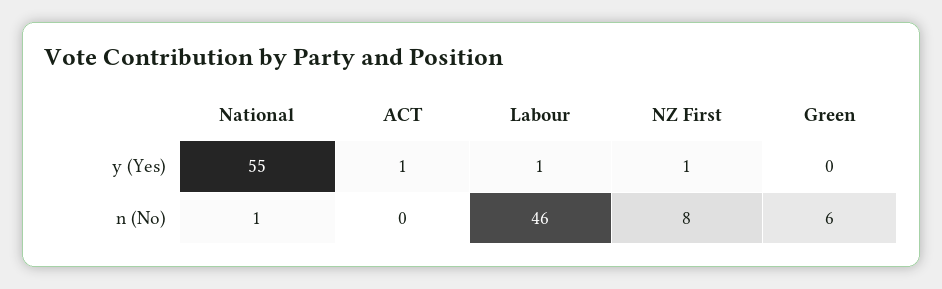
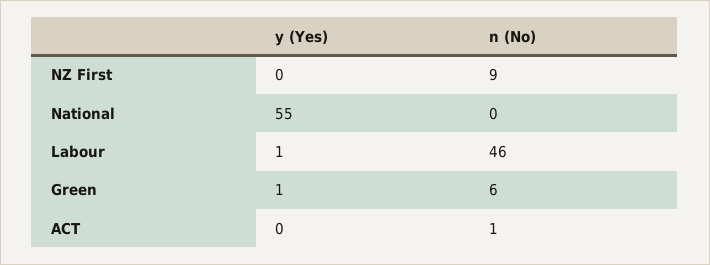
  {
    "National": {
      "y (Yes)": 55,
-     "n (No)": 1
+     "n (No)": 0
    },
    "ACT": {
-     "y (Yes)": 1,
+     "y (Yes)": 0,
-     "n (No)": 0
+     "n (No)": 1
    },
    "Labour": {
      "y (Yes)": 1,
      "n (No)": 46
    },
    "NZ First": {
-     "y (Yes)": 1,
+     "y (Yes)": 0,
-     "n (No)": 8
+     "n (No)": 9
    },
    "Green": {
-     "y (Yes)": 0,
+     "y (Yes)": 1,
      "n (No)": 6
    }
  }

